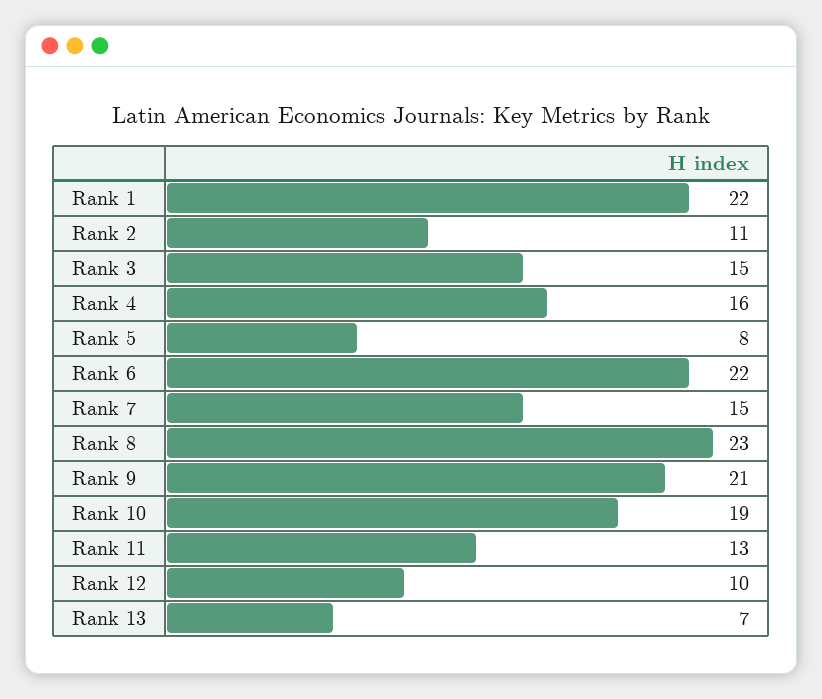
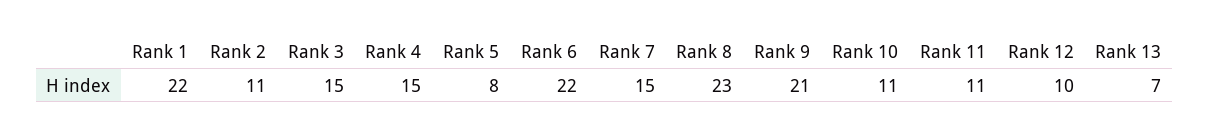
  {
    "Rank 1": 22,
    "Rank 2": 11,
    "Rank 3": 15,
-   "Rank 4": 16,
+   "Rank 4": 15,
    "Rank 5": 8,
    "Rank 6": 22,
    "Rank 7": 15,
    "Rank 8": 23,
    "Rank 9": 21,
-   "Rank 10": 19,
+   "Rank 10": 11,
-   "Rank 11": 13,
+   "Rank 11": 11,
    "Rank 12": 10,
    "Rank 13": 7
  }

